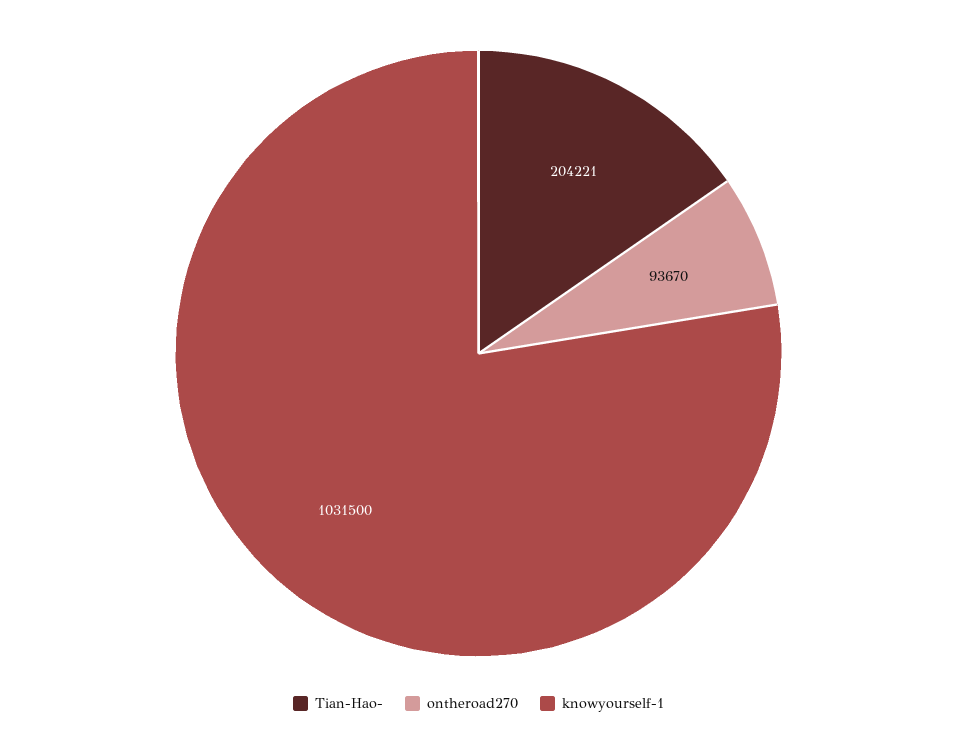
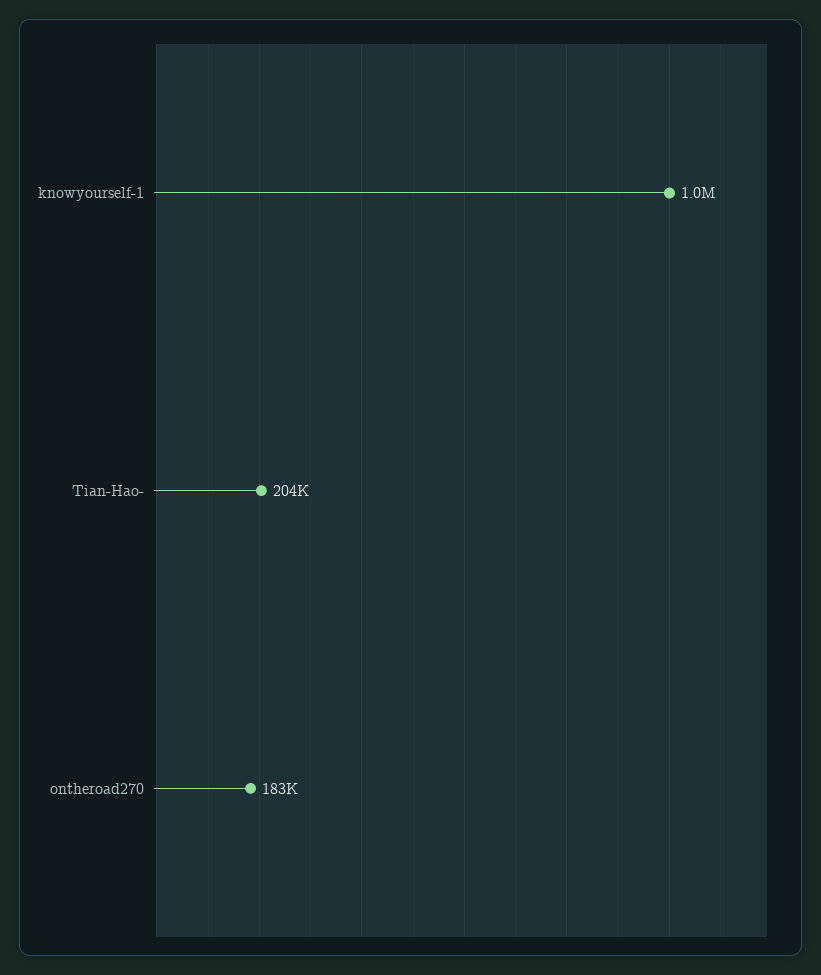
  {
    "Tian-Hao-": 204221,
-   "ontheroad270": 93670,
+   "ontheroad270": 183000,
    "knowyourself-1": 1031500
  }

